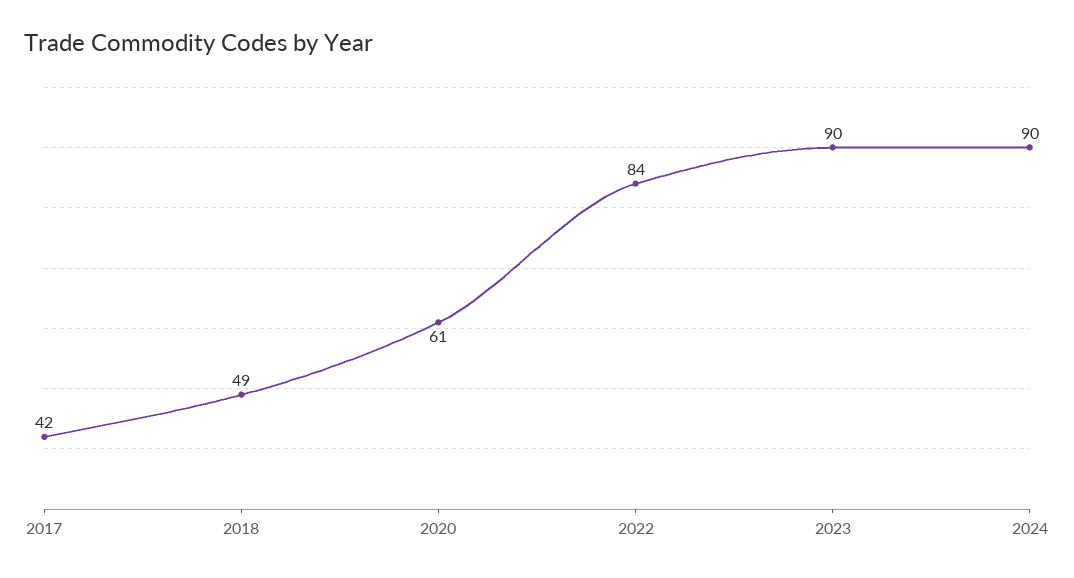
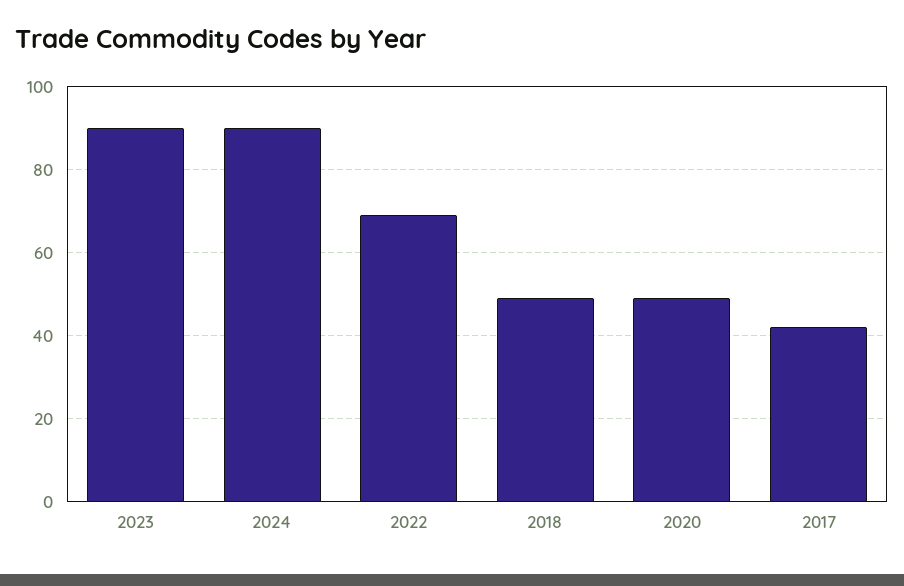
  {
    "2017": 42,
    "2018": 49,
-   "2020": 61,
+   "2020": 50,
-   "2022": 84,
+   "2022": 70,
    "2023": 90,
    "2024": 90
  }

